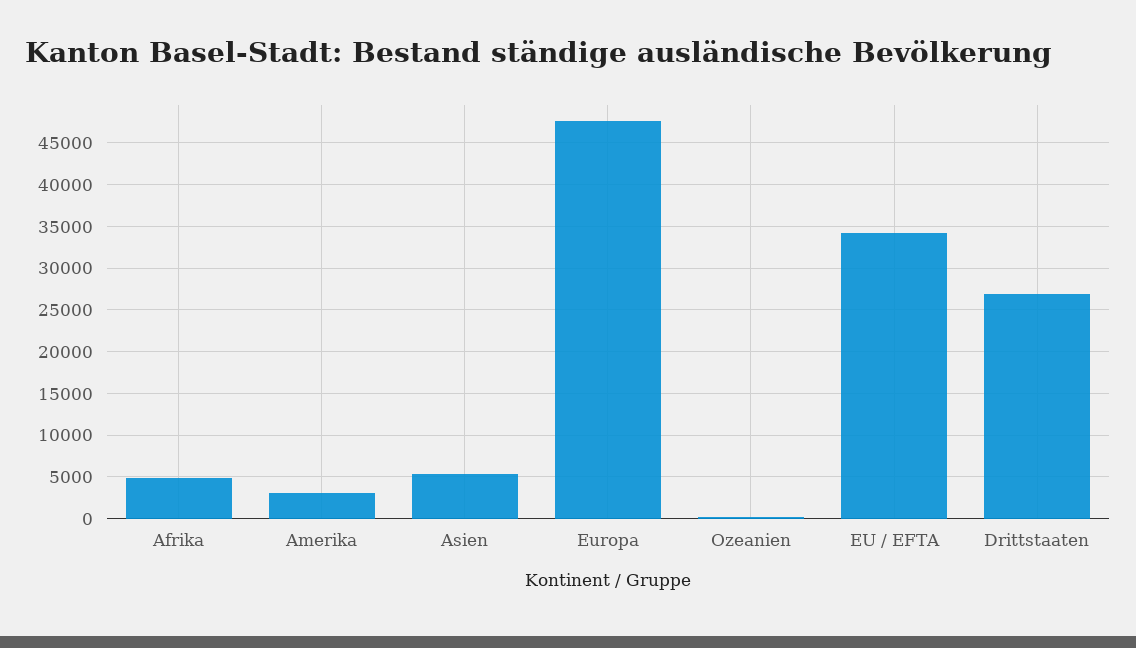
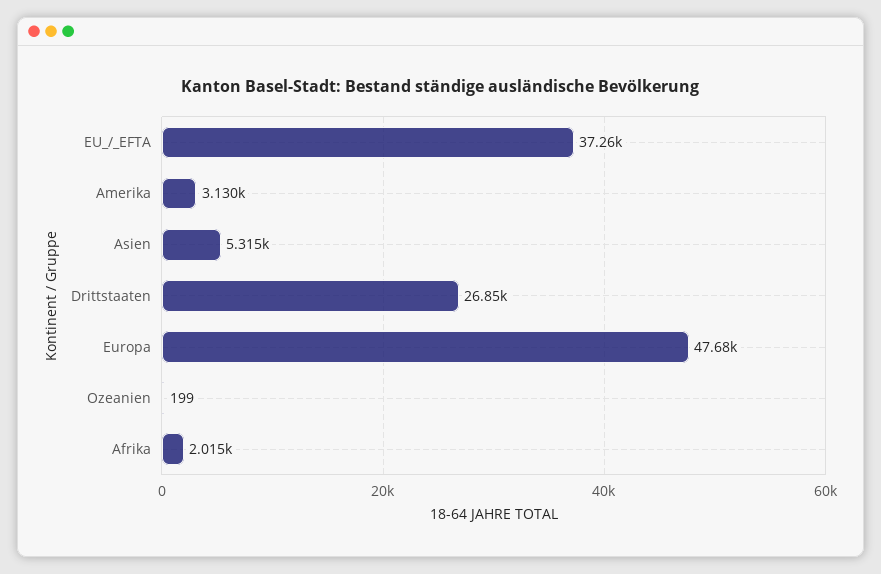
  {
-   "Afrika": 5000,
+   "Afrika": 2015,
    "Amerika": 3130,
    "Asien": 5315,
    "Europa": 47680,
    "Ozeanien": 199,
-   "EU / EFTA": 34000,
+   "EU / EFTA": 37260,
    "Drittstaaten": 26850
  }

